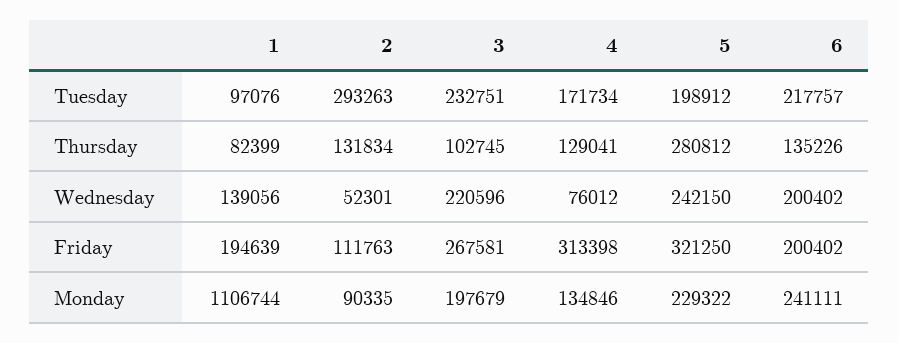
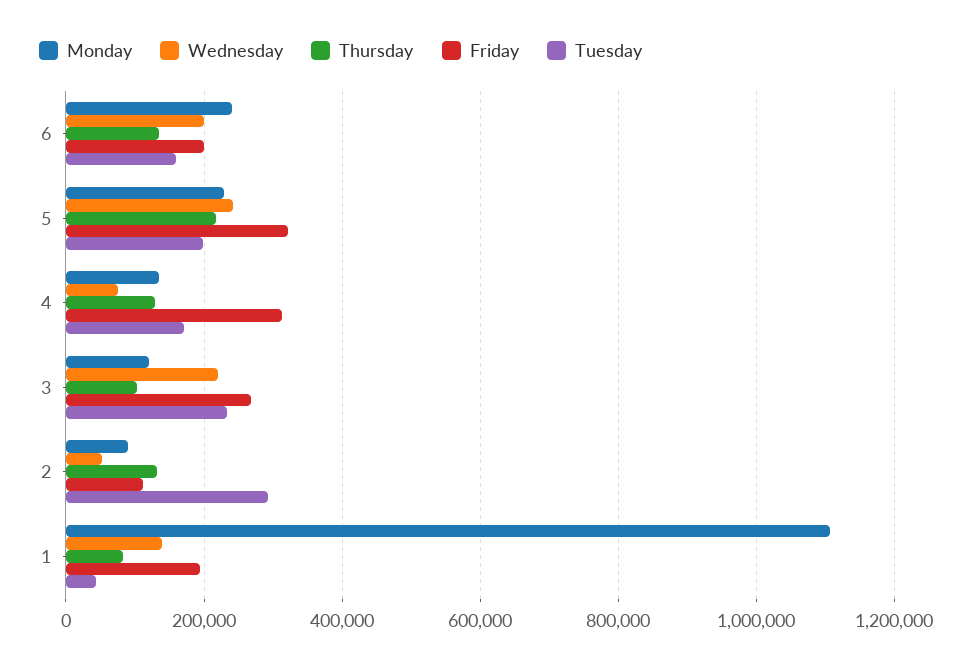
  {
    "Tuesday": {
-     "1": 97076,
+     "1": 40000,
      "2": 293263,
      "3": 232751,
      "4": 171734,
      "5": 198912,
-     "6": 217757
+     "6": 160000
    },
    "Thursday": {
      "1": 82399,
      "2": 131834,
      "3": 102745,
      "4": 129041,
-     "5": 280812,
+     "5": 220000,
      "6": 135226
    },
    "Wednesday": {
      "1": 139056,
      "2": 52301,
      "3": 220596,
      "4": 76012,
      "5": 242150,
      "6": 200402
    },
    "Friday": {
      "1": 194639,
      "2": 111763,
      "3": 267581,
      "4": 313398,
      "5": 321250,
      "6": 200402
    },
    "Monday": {
      "1": 1106744,
      "2": 90335,
-     "3": 197679,
+     "3": 120000,
      "4": 134846,
      "5": 229322,
      "6": 241111
    }
  }

